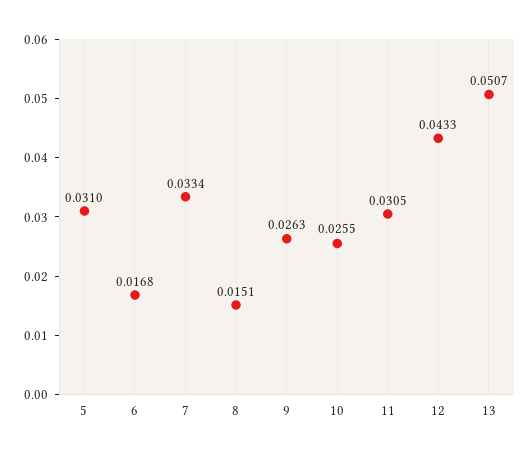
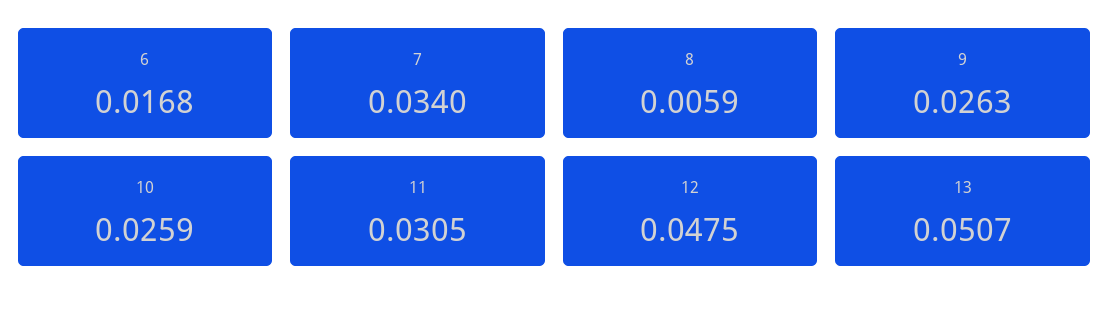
  {
-   "5": 0.031,
    "6": 0.0168,
-   "7": 0.0334,
+   "7": 0.034,
-   "8": 0.0151,
+   "8": 0.0059,
    "9": 0.0263,
-   "10": 0.0255,
+   "10": 0.0259,
    "11": 0.0305,
-   "12": 0.0433,
+   "12": 0.0475,
    "13": 0.0507
  }

